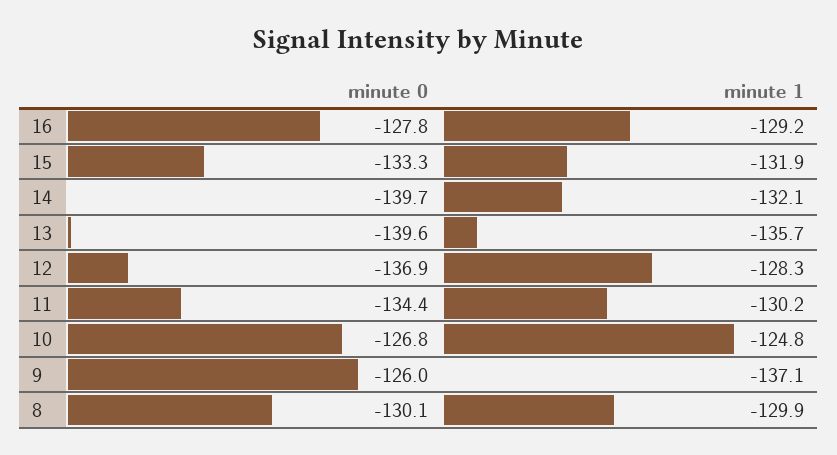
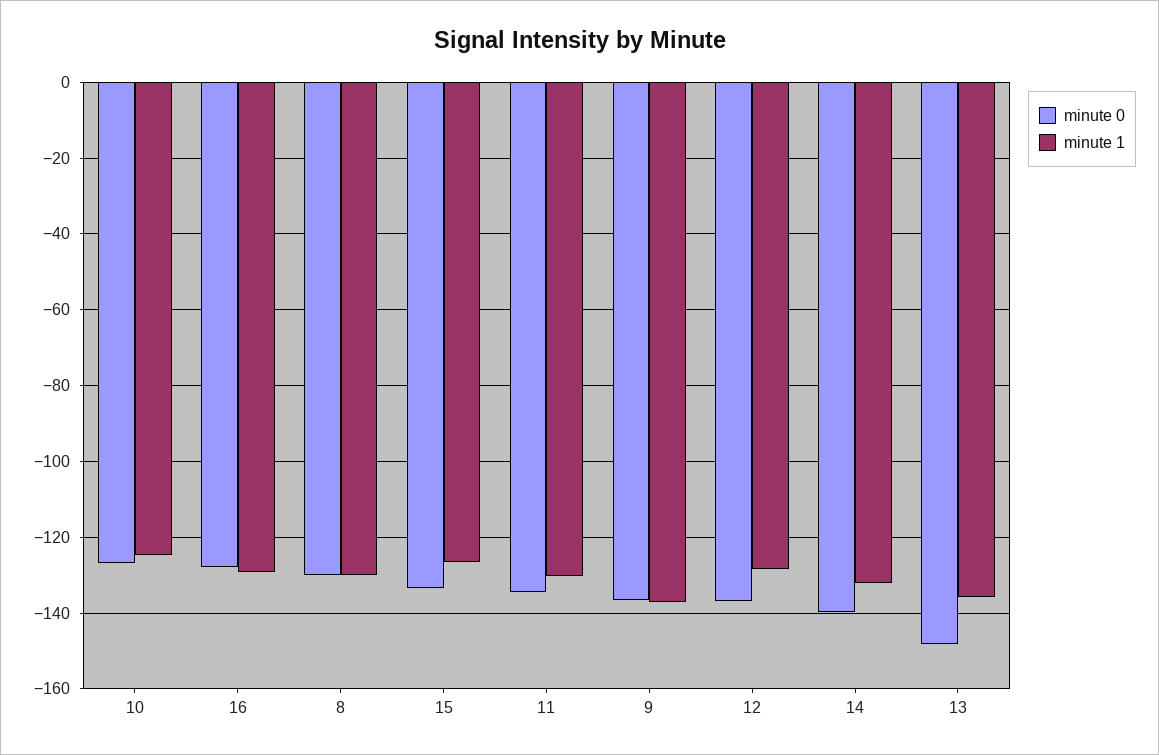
  {
    "minute 0": {
      "16": -127.8,
      "15": -133.3,
      "14": -139.7,
-     "13": -139.6,
+     "13": -148,
      "12": -136.9,
      "11": -134.4,
      "10": -126.8,
-     "9": -126,
+     "9": -136,
      "8": -130.1
    },
    "minute 1": {
      "16": -129.2,
-     "15": -131.9,
+     "15": -126,
      "14": -132.1,
      "13": -135.7,
      "12": -128.3,
      "11": -130.2,
      "10": -124.8,
      "9": -137.1,
      "8": -129.9
    }
  }

